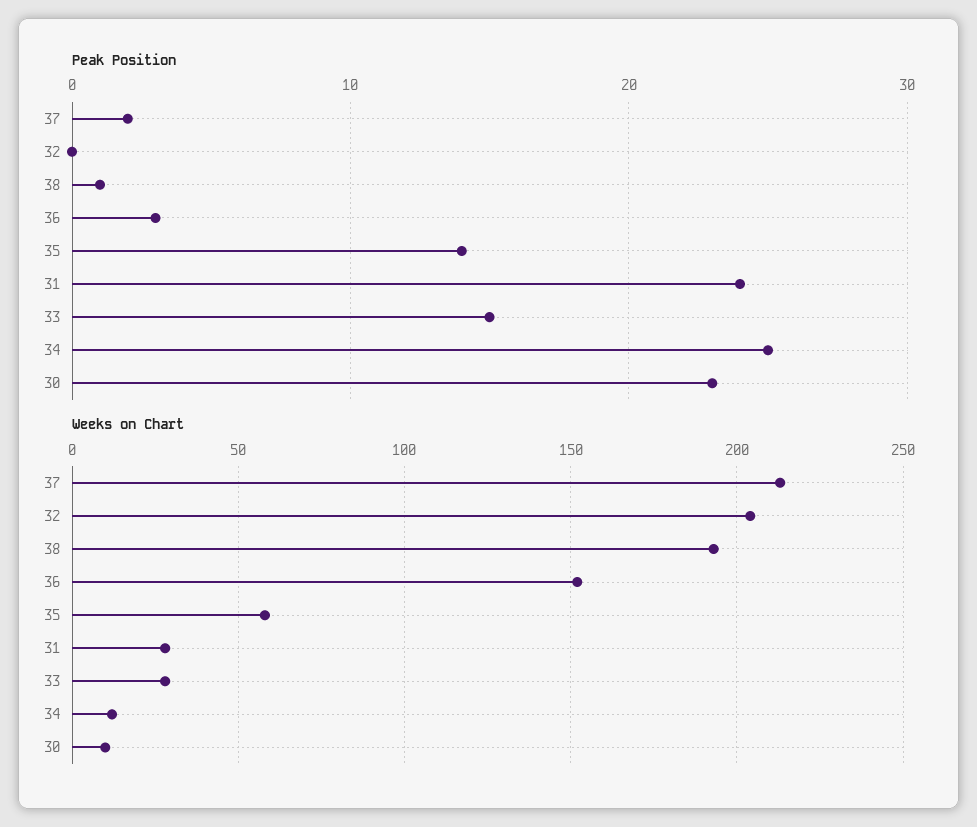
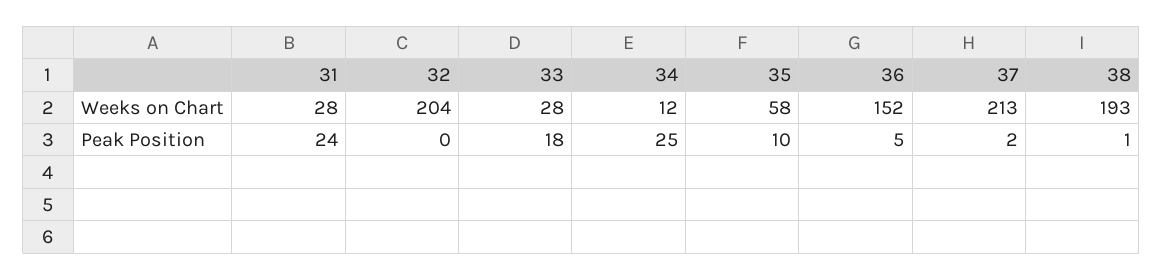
  {
    "Peak Position": {
      "37": 2,
      "32": 0,
      "38": 1,
-     "36": 3,
+     "36": 5,
-     "35": 14,
+     "35": 10,
      "31": 24,
-     "33": 15,
+     "33": 18,
-     "34": 25,
+     "34": 25
-     "30": 23
    },
    "Weeks on Chart": {
      "37": 213,
      "32": 204,
      "38": 193,
      "36": 152,
      "35": 58,
      "31": 28,
      "33": 28,
-     "34": 12,
+     "34": 12
-     "30": 10
    }
  }

